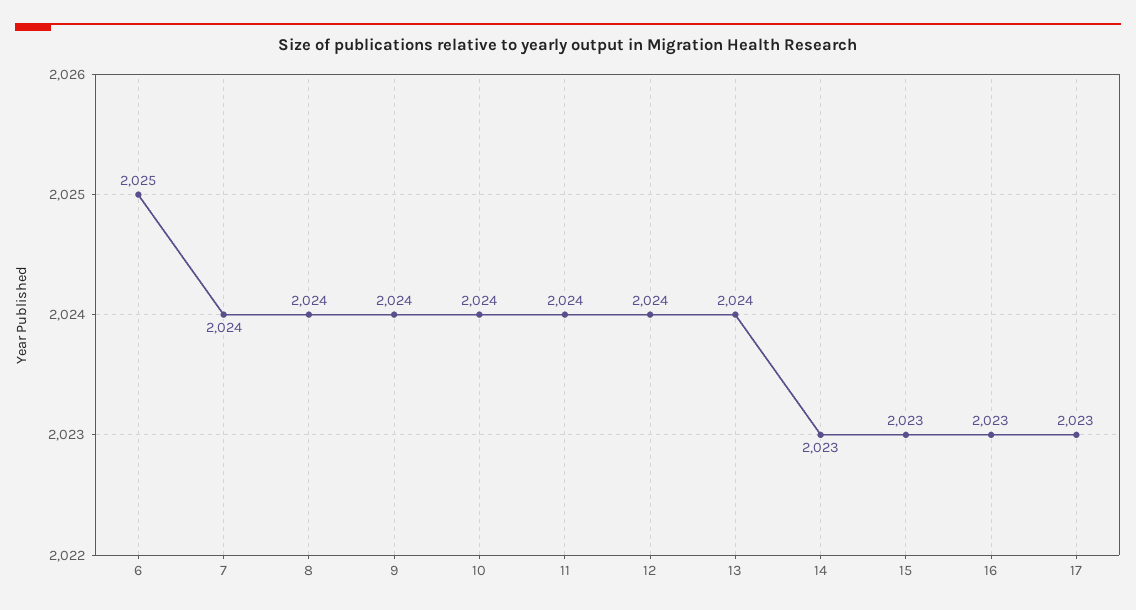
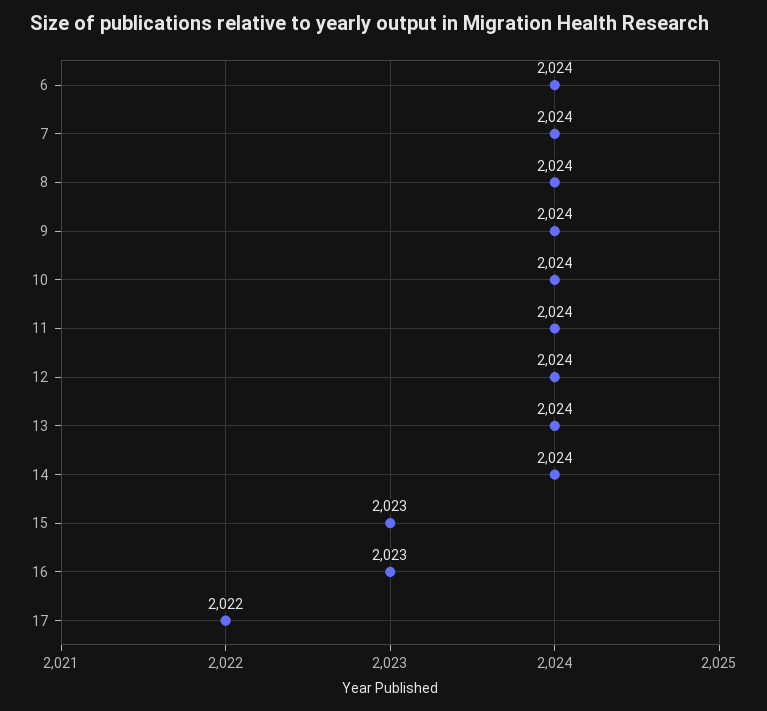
  {
-   "6": 2025,
+   "6": 2024,
    "7": 2024,
    "8": 2024,
    "9": 2024,
    "10": 2024,
    "11": 2024,
    "12": 2024,
    "13": 2024,
-   "14": 2023,
+   "14": 2024,
    "15": 2023,
    "16": 2023,
-   "17": 2023
+   "17": 2022
  }

